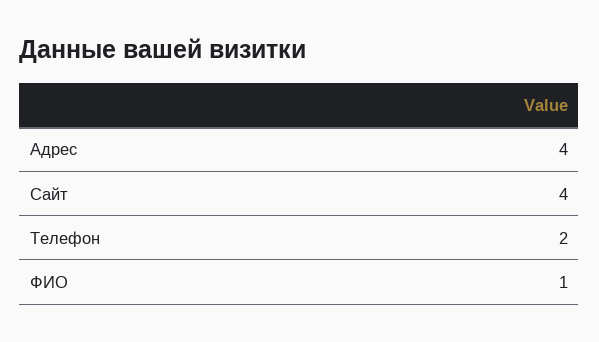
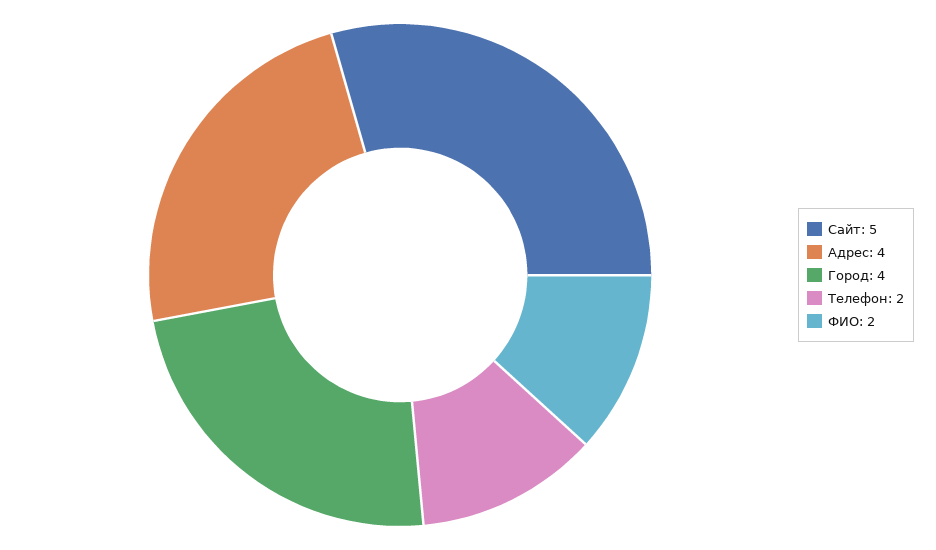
  {
    "Адрес": 4,
-   "Сайт": 4,
+   "Сайт": 5,
    "Телефон": 2,
-   "ФИО": 1
+   "ФИО": 2,
+   "Город": 4
  }

